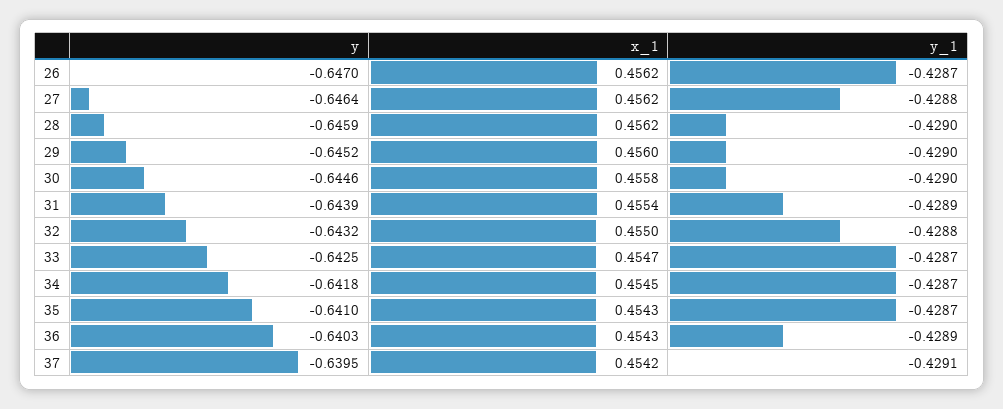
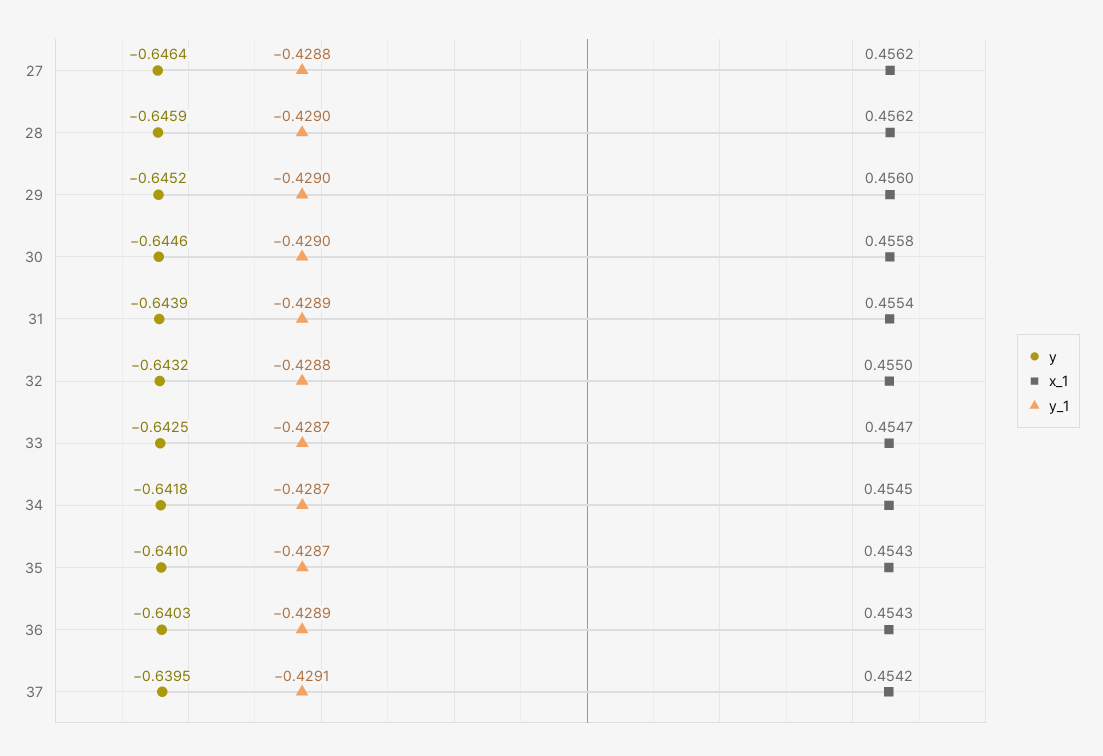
  {
    "y": {
-     "26": -0.647,
      "27": -0.6464,
      "28": -0.6459,
      "29": -0.6452,
      "30": -0.6446,
      "31": -0.6439,
      "32": -0.6432,
      "33": -0.6425,
      "34": -0.6418,
      "35": -0.641,
      "36": -0.6403,
      "37": -0.6395
    },
    "x_1": {
-     "26": 0.4562,
      "27": 0.4562,
      "28": 0.4562,
      "29": 0.456,
      "30": 0.4558,
      "31": 0.4554,
      "32": 0.455,
      "33": 0.4547,
      "34": 0.4545,
      "35": 0.4543,
      "36": 0.4543,
      "37": 0.4542
    },
    "y_1": {
-     "26": -0.4287,
      "27": -0.4288,
      "28": -0.429,
      "29": -0.429,
      "30": -0.429,
      "31": -0.4289,
      "32": -0.4288,
      "33": -0.4287,
      "34": -0.4287,
      "35": -0.4287,
      "36": -0.4289,
      "37": -0.4291
    }
  }

